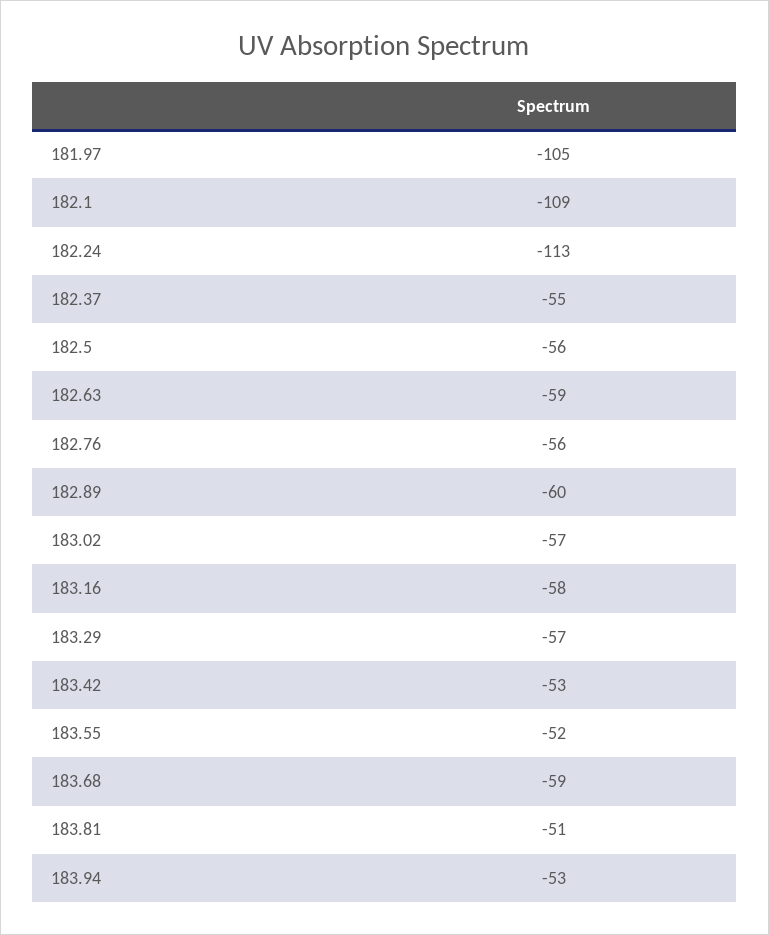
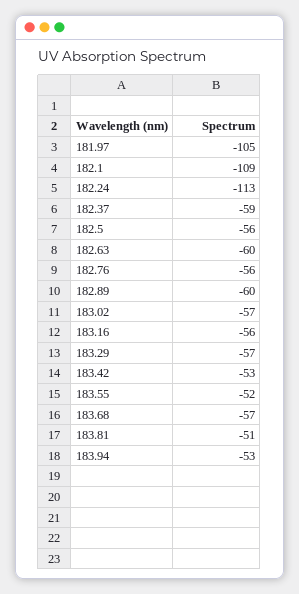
  {
    "181.97": -105,
    "182.1": -109,
    "182.24": -113,
-   "182.37": -55,
+   "182.37": -59,
    "182.5": -56,
-   "182.63": -59,
+   "182.63": -60,
    "182.76": -56,
    "182.89": -60,
    "183.02": -57,
-   "183.16": -58,
+   "183.16": -56,
    "183.29": -57,
    "183.42": -53,
    "183.55": -52,
-   "183.68": -59,
+   "183.68": -57,
    "183.81": -51,
    "183.94": -53
  }

